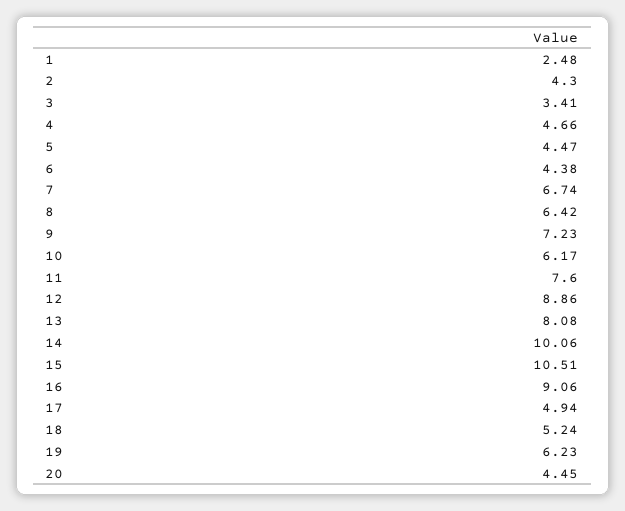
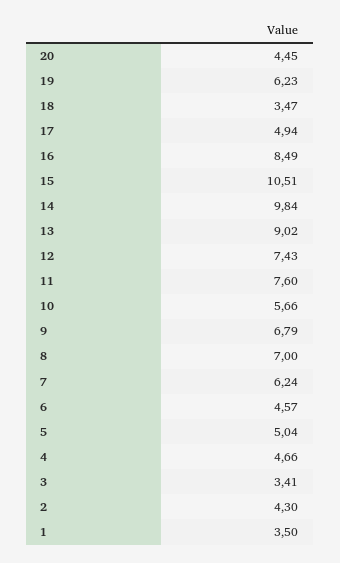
  {
-   "1": 2.48,
+   "1": 3.5,
    "2": 4.3,
    "3": 3.41,
    "4": 4.66,
-   "5": 4.47,
+   "5": 5.04,
-   "6": 4.38,
+   "6": 4.57,
-   "7": 6.74,
+   "7": 6.24,
-   "8": 6.42,
+   "8": 7,
-   "9": 7.23,
+   "9": 6.79,
-   "10": 6.17,
+   "10": 5.66,
    "11": 7.6,
-   "12": 8.86,
+   "12": 7.43,
-   "13": 8.08,
+   "13": 9.02,
-   "14": 10.06,
+   "14": 9.84,
    "15": 10.51,
-   "16": 9.06,
+   "16": 8.49,
    "17": 4.94,
-   "18": 5.24,
+   "18": 3.47,
    "19": 6.23,
    "20": 4.45
  }

